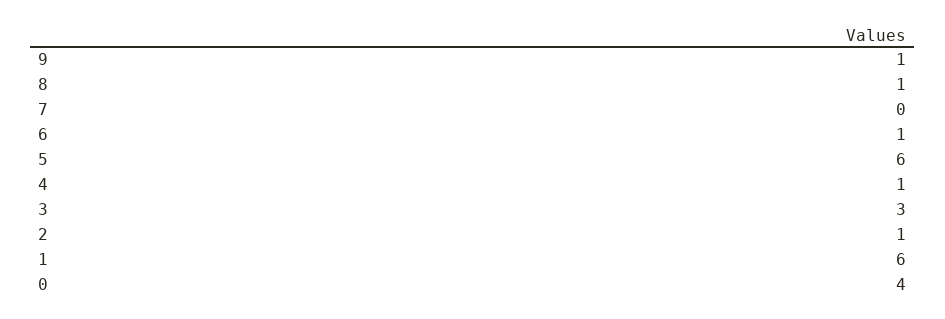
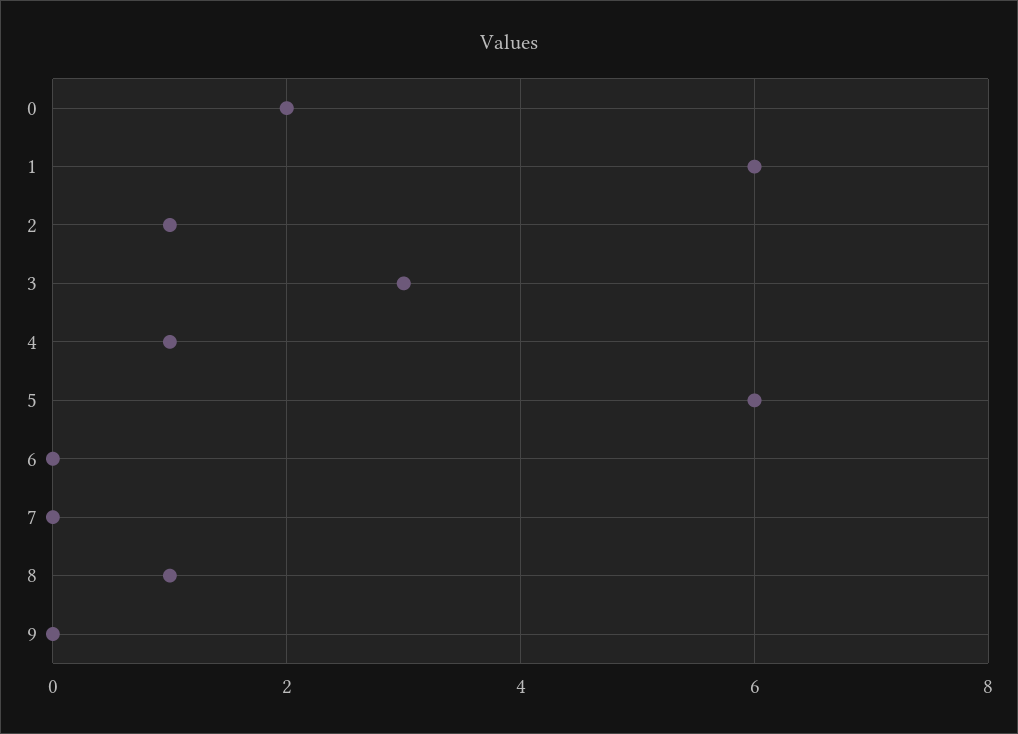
  {
-   "9": 1,
+   "9": 0,
    "8": 1,
    "7": 0,
-   "6": 1,
+   "6": 0,
    "5": 6,
    "4": 1,
    "3": 3,
    "2": 1,
    "1": 6,
-   "0": 4
+   "0": 2
  }

